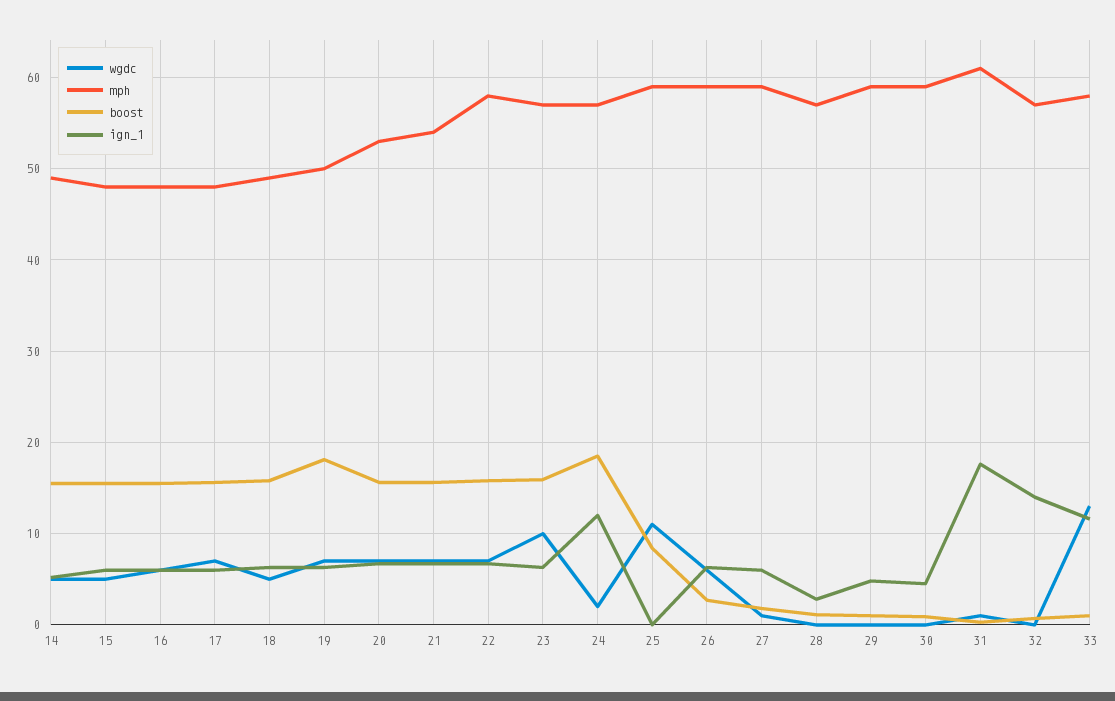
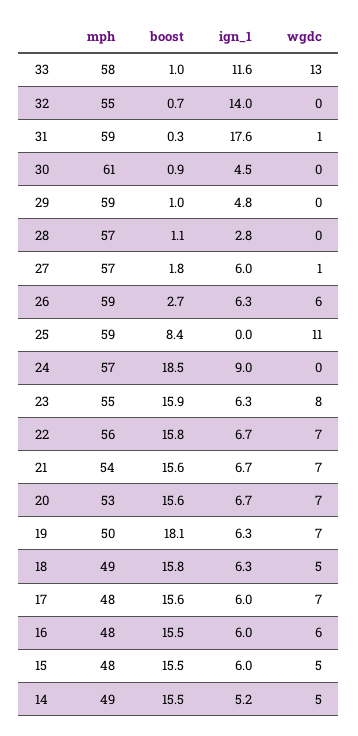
  {
    "wgdc": {
      "14": 5,
      "15": 5,
      "16": 6,
      "17": 7,
      "18": 5,
      "19": 7,
      "20": 7,
      "21": 7,
      "22": 7,
-     "23": 10,
+     "23": 8,
-     "24": 2,
+     "24": 0,
      "25": 11,
      "26": 6,
      "27": 1,
      "28": 0,
      "29": 0,
      "30": 0,
      "31": 1,
      "32": 0,
      "33": 13
    },
    "mph": {
      "14": 49,
      "15": 48,
      "16": 48,
      "17": 48,
      "18": 49,
      "19": 50,
      "20": 53,
      "21": 54,
-     "22": 58,
+     "22": 56,
-     "23": 57,
+     "23": 55,
      "24": 57,
      "25": 59,
      "26": 59,
-     "27": 59,
+     "27": 57,
      "28": 57,
      "29": 59,
-     "30": 59,
+     "30": 61,
-     "31": 61,
+     "31": 59,
-     "32": 57,
+     "32": 55,
      "33": 58
    },
    "boost": {
      "14": 15.5,
      "15": 15.5,
      "16": 15.5,
      "17": 15.6,
      "18": 15.8,
      "19": 18.1,
      "20": 15.6,
      "21": 15.6,
      "22": 15.8,
      "23": 15.9,
      "24": 18.5,
      "25": 8.4,
      "26": 2.7,
      "27": 1.8,
      "28": 1.1,
      "29": 1,
      "30": 0.9,
      "31": 0.3,
      "32": 0.7,
      "33": 1
    },
    "ign_1": {
      "14": 5.2,
      "15": 6,
      "16": 6,
      "17": 6,
      "18": 6.3,
      "19": 6.3,
      "20": 6.7,
      "21": 6.7,
      "22": 6.7,
      "23": 6.3,
-     "24": 12,
+     "24": 9,
      "25": 0,
      "26": 6.3,
      "27": 6,
      "28": 2.8,
      "29": 4.8,
      "30": 4.5,
      "31": 17.6,
      "32": 14,
      "33": 11.6
    }
  }

